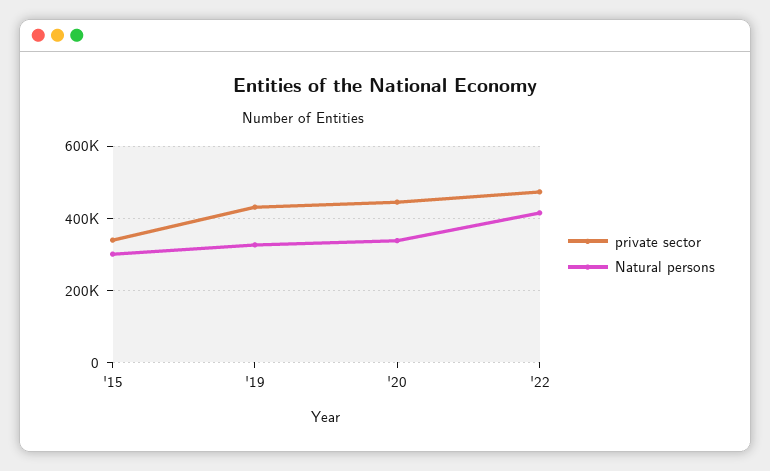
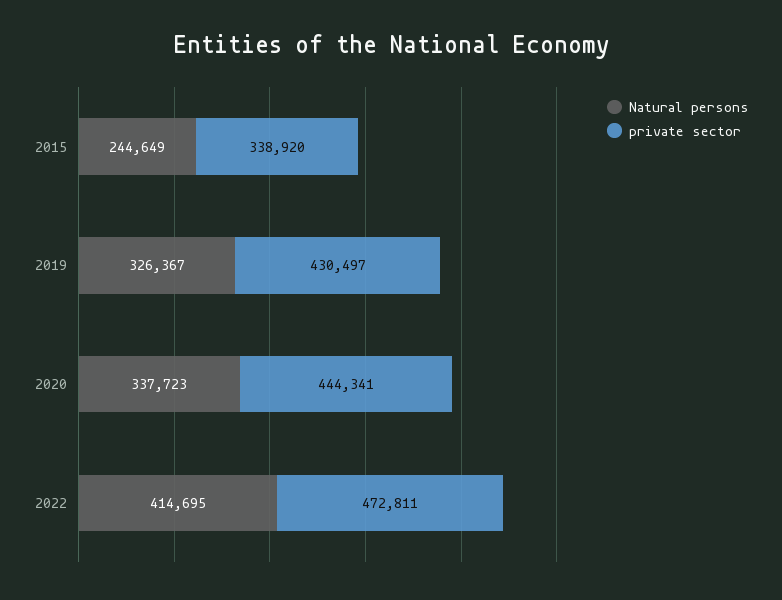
  {
    "private sector": {
      "'15": 338920,
      "'19": 430497,
      "'20": 444341,
      "'22": 472811
    },
    "Natural persons": {
-     "'15": 300000,
+     "'15": 244649,
      "'19": 326367,
      "'20": 337723,
      "'22": 414695
    }
  }

